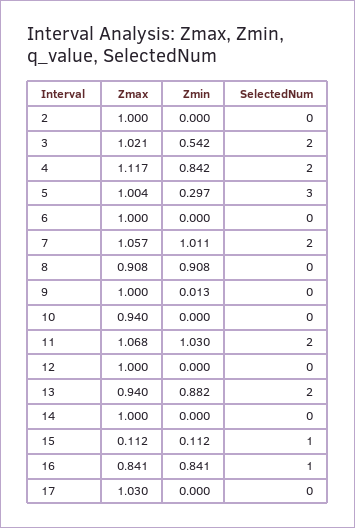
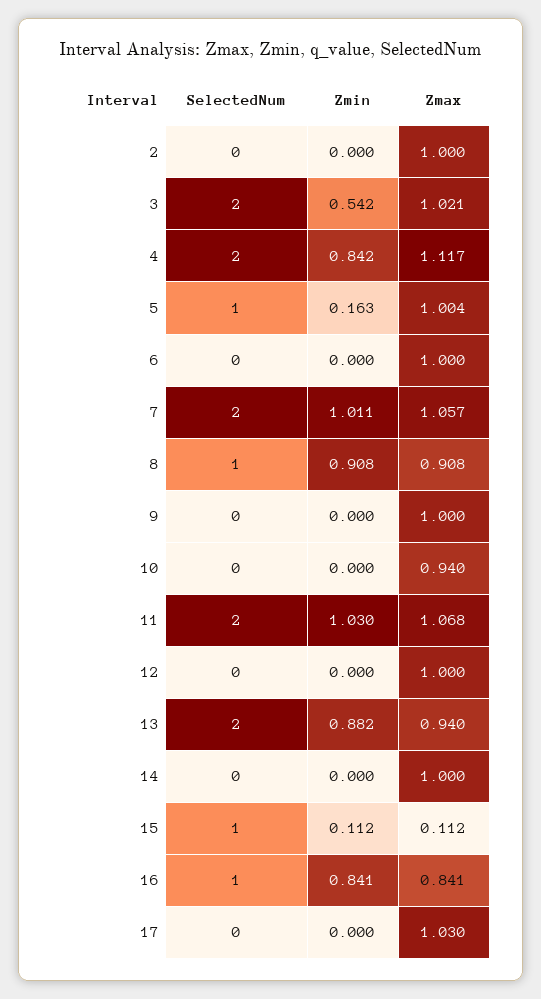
  {
    "Zmax": {
      "2": 1,
      "3": 1.021,
      "4": 1.117,
      "5": 1.004,
      "6": 1,
      "7": 1.057,
      "8": 0.908,
      "9": 1,
      "10": 0.94,
      "11": 1.068,
      "12": 1,
      "13": 0.94,
      "14": 1,
      "15": 0.112,
      "16": 0.841,
      "17": 1.03
    },
    "Zmin": {
      "2": 0,
      "3": 0.542,
      "4": 0.842,
-     "5": 0.297,
+     "5": 0.163,
      "6": 0,
      "7": 1.011,
      "8": 0.908,
-     "9": 0.013,
+     "9": 0,
      "10": 0,
      "11": 1.03,
      "12": 0,
      "13": 0.882,
      "14": 0,
      "15": 0.112,
      "16": 0.841,
      "17": 0
    },
    "SelectedNum": {
      "2": 0,
      "3": 2,
      "4": 2,
-     "5": 3,
+     "5": 1,
      "6": 0,
      "7": 2,
-     "8": 0,
+     "8": 1,
      "9": 0,
      "10": 0,
      "11": 2,
      "12": 0,
      "13": 2,
      "14": 0,
      "15": 1,
      "16": 1,
      "17": 0
    }
  }

